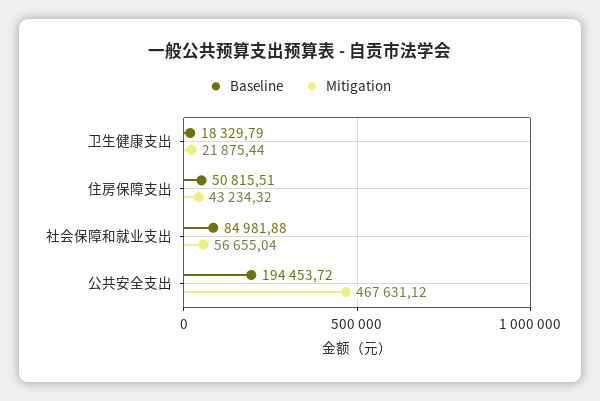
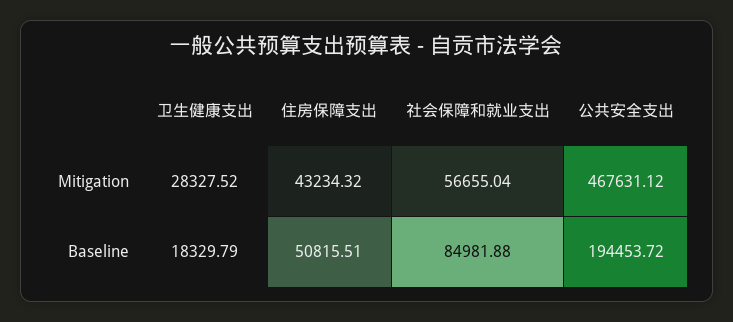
  {
    "Baseline": {
      "卫生健康支出": 18329.79,
      "住房保障支出": 50815.51,
      "社会保障和就业支出": 84981.88,
      "公共安全支出": 194453.72
    },
    "Mitigation": {
-     "卫生健康支出": 21875.44,
+     "卫生健康支出": 28327.52,
      "住房保障支出": 43234.32,
      "社会保障和就业支出": 56655.04,
      "公共安全支出": 467631.12
    }
  }

